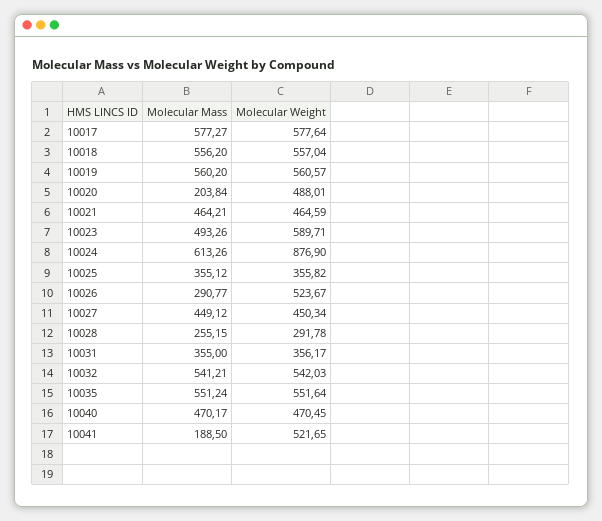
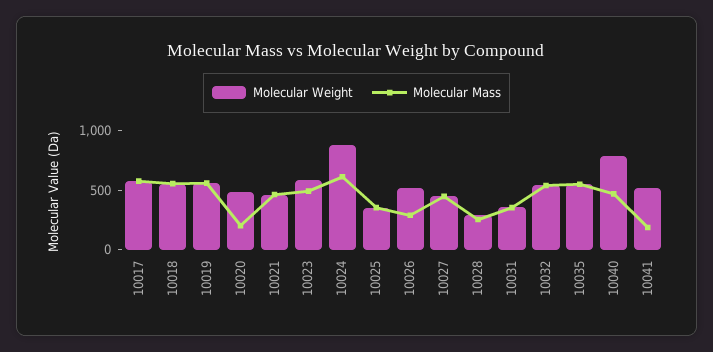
  {
    "Molecular Mass": {
      "10017": 577.27,
      "10018": 556.2,
      "10019": 560.2,
      "10020": 203.84,
      "10021": 464.21,
      "10023": 493.26,
      "10024": 613.26,
      "10025": 355.12,
      "10026": 290.77,
      "10027": 449.12,
      "10028": 255.15,
      "10031": 355,
      "10032": 541.21,
      "10035": 551.24,
      "10040": 470.17,
      "10041": 188.5
    },
    "Molecular Weight": {
      "10017": 577.64,
      "10018": 557.04,
      "10019": 560.57,
      "10020": 488.01,
      "10021": 464.59,
      "10023": 589.71,
      "10024": 876.9,
      "10025": 355.82,
      "10026": 523.67,
      "10027": 450.34,
      "10028": 291.78,
      "10031": 356.17,
      "10032": 542.03,
      "10035": 551.64,
-     "10040": 470.45,
+     "10040": 800,
      "10041": 521.65
    }
  }

